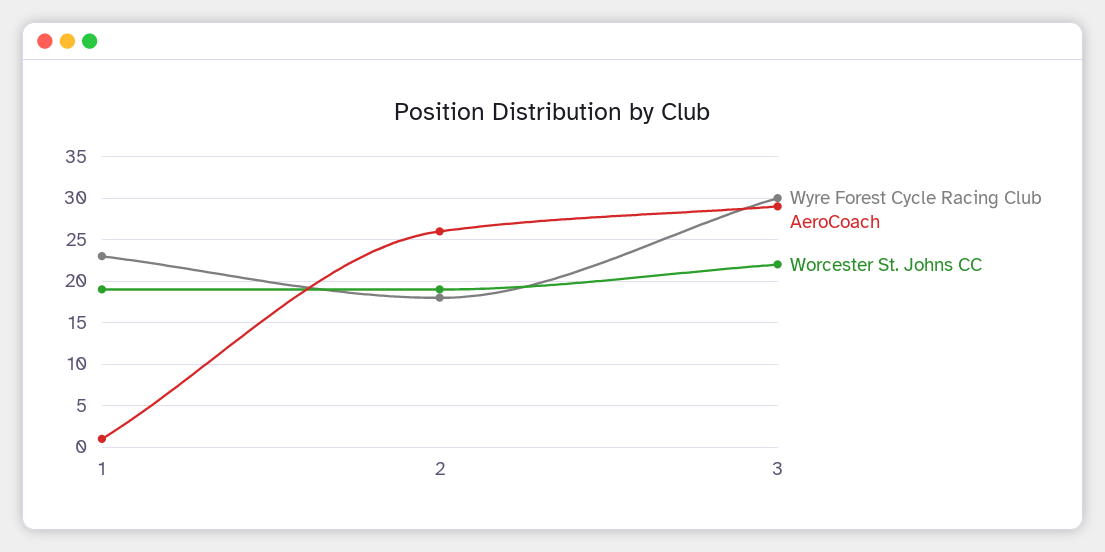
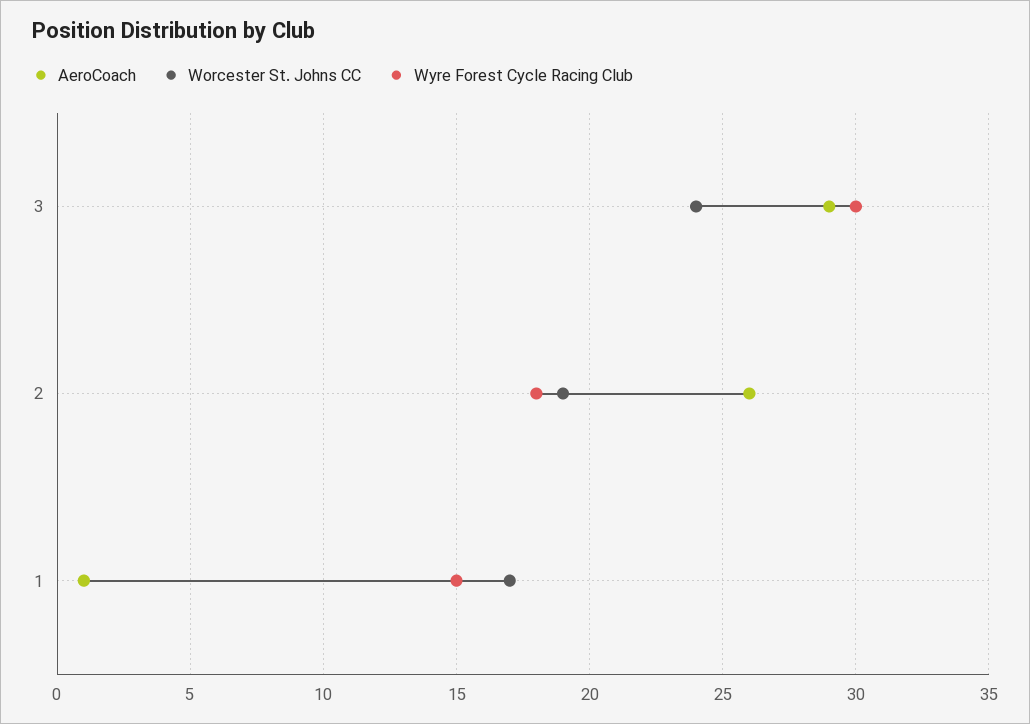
  {
    "Wyre Forest Cycle Racing Club": {
-     "1": 23,
+     "1": 15,
      "2": 18,
      "3": 30
    },
    "AeroCoach": {
      "1": 1,
      "2": 26,
      "3": 29
    },
    "Worcester St. Johns CC": {
-     "1": 19,
+     "1": 17,
      "2": 19,
-     "3": 22
+     "3": 24
    }
  }

